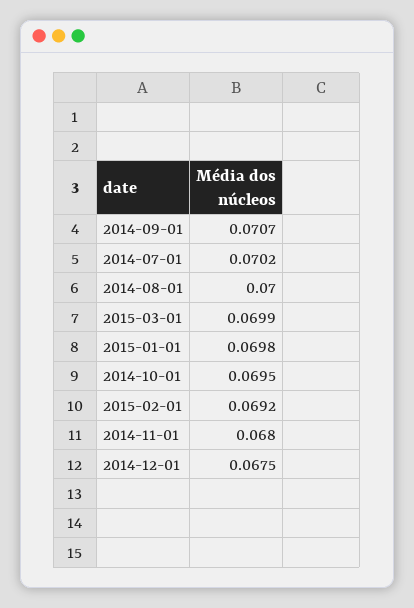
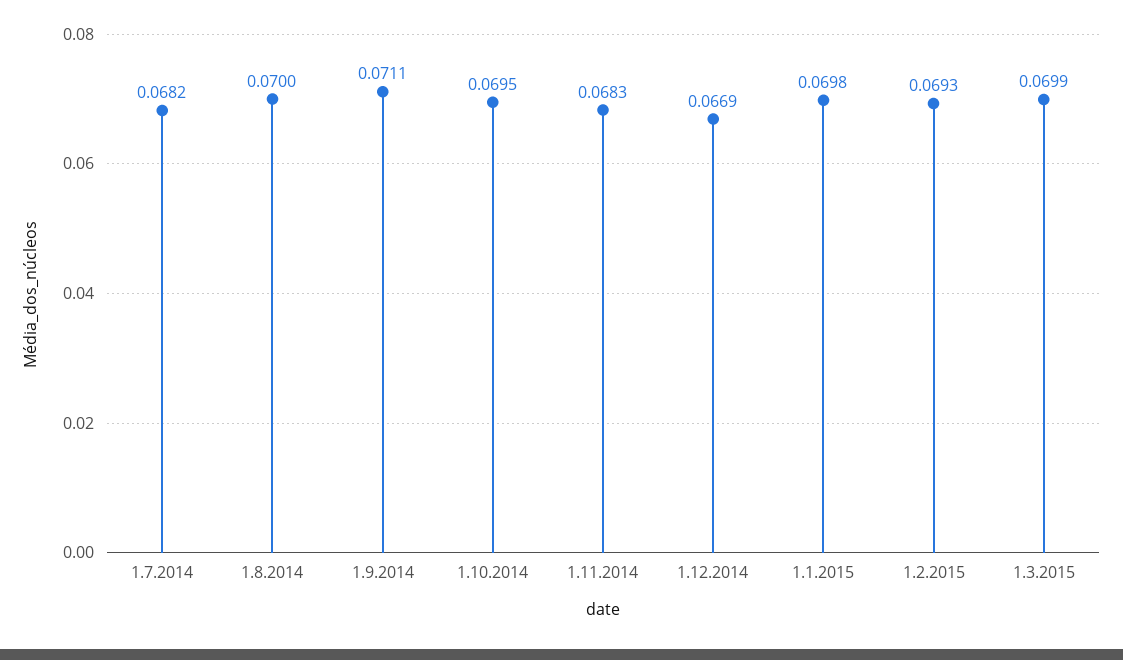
  {
-   "2014-09-01": 0.0707,
+   "2014-09-01": 0.0711,
-   "2014-07-01": 0.0702,
+   "2014-07-01": 0.0682,
    "2014-08-01": 0.07,
    "2015-03-01": 0.0699,
    "2015-01-01": 0.0698,
    "2014-10-01": 0.0695,
-   "2015-02-01": 0.0692,
+   "2015-02-01": 0.0693,
-   "2014-11-01": 0.068,
+   "2014-11-01": 0.0683,
-   "2014-12-01": 0.0675
+   "2014-12-01": 0.0669
  }

